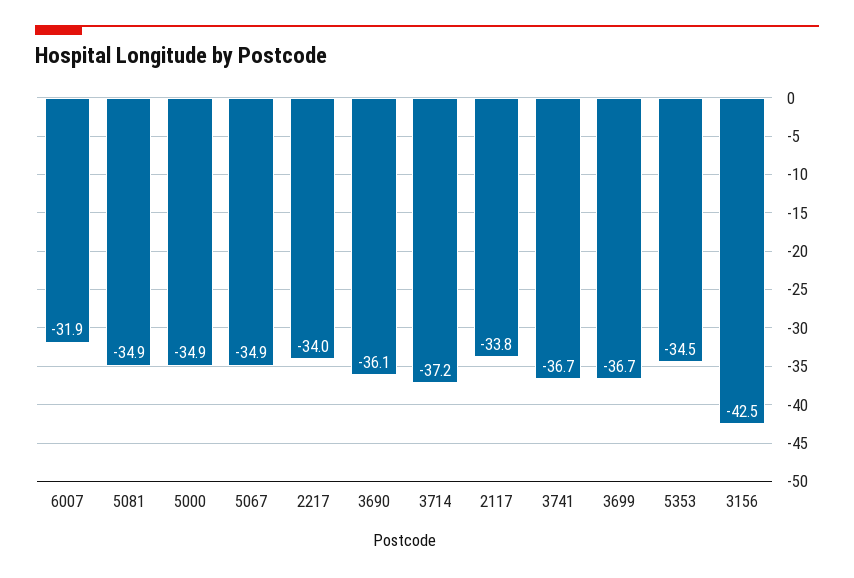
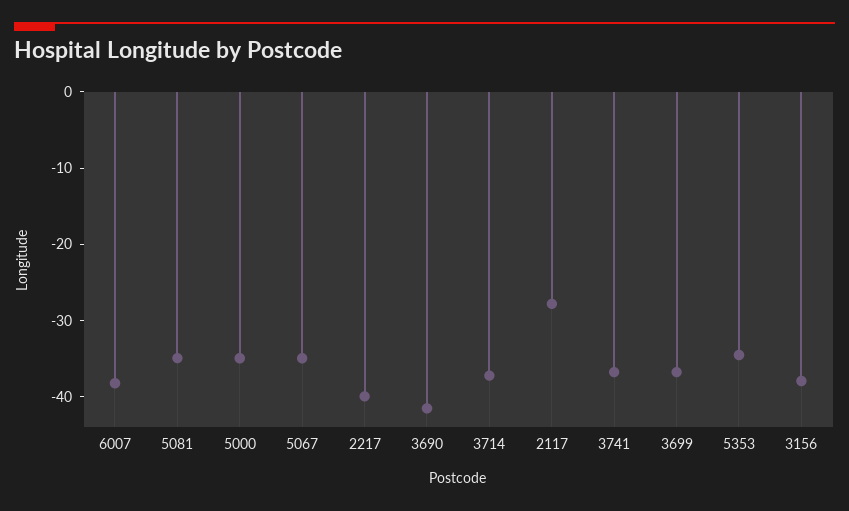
  {
-   "6007": -31.9,
+   "6007": -38,
    "5081": -34.9,
    "5000": -34.9,
    "5067": -34.9,
-   "2217": -34,
+   "2217": -40,
-   "3690": -36.1,
+   "3690": -42,
    "3714": -37.2,
-   "2117": -33.8,
+   "2117": -28,
    "3741": -36.7,
    "3699": -36.7,
    "5353": -34.5,
-   "3156": -42.5
+   "3156": -38
  }

